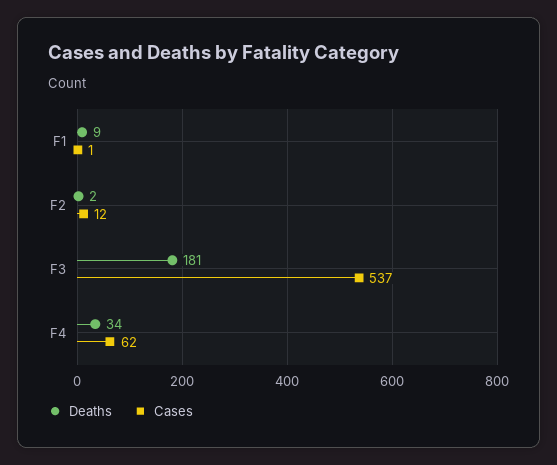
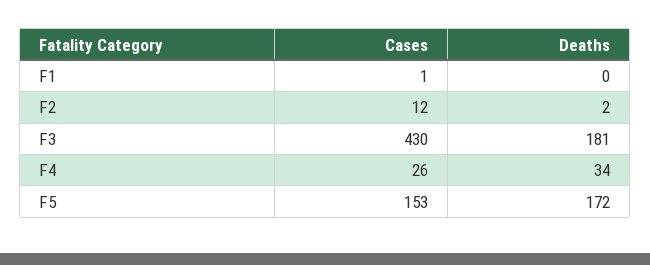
  {
    "Deaths": {
-     "F1": 9,
+     "F1": 0,
      "F2": 2,
      "F3": 181,
-     "F4": 34
+     "F4": 34,
+     "F5": 172
    },
    "Cases": {
      "F1": 1,
      "F2": 12,
-     "F3": 537,
+     "F3": 430,
-     "F4": 62
+     "F4": 26,
+     "F5": 153
    }
  }

